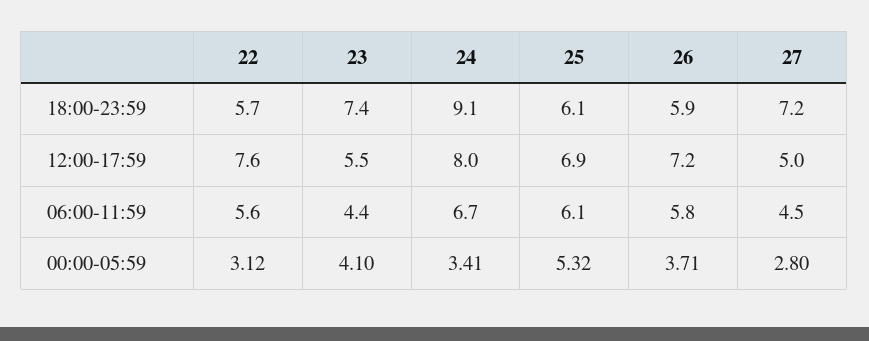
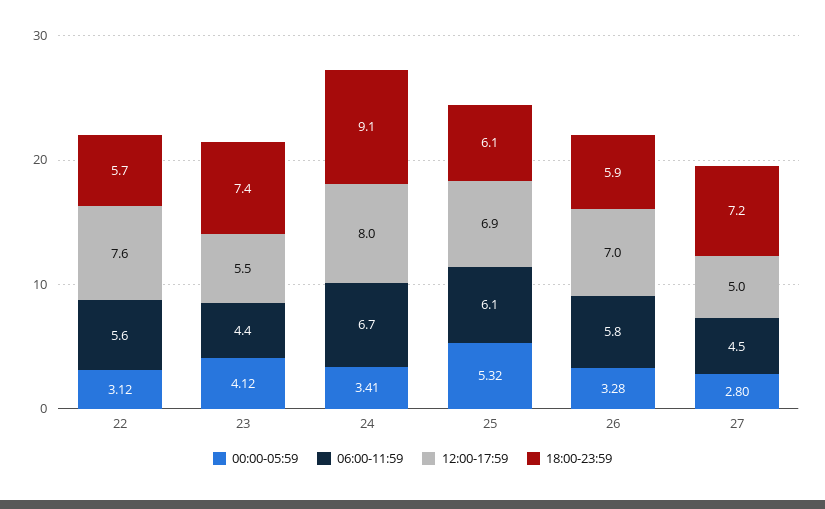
  {
    "18:00-23:59": {
      "22": 5.7,
      "23": 7.4,
      "24": 9.1,
      "25": 6.1,
      "26": 5.9,
      "27": 7.2
    },
    "12:00-17:59": {
      "22": 7.6,
      "23": 5.5,
      "24": 8,
      "25": 6.9,
-     "26": 7.2,
+     "26": 7,
      "27": 5
    },
    "06:00-11:59": {
      "22": 5.6,
      "23": 4.4,
      "24": 6.7,
      "25": 6.1,
      "26": 5.8,
      "27": 4.5
    },
    "00:00-05:59": {
      "22": 3.12,
-     "23": 4.1,
+     "23": 4.12,
      "24": 3.41,
      "25": 5.32,
-     "26": 3.71,
+     "26": 3.28,
      "27": 2.8
    }
  }

